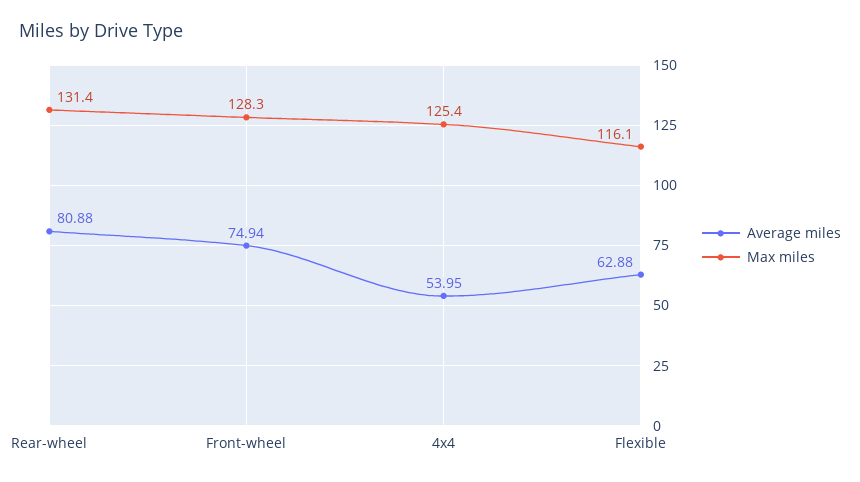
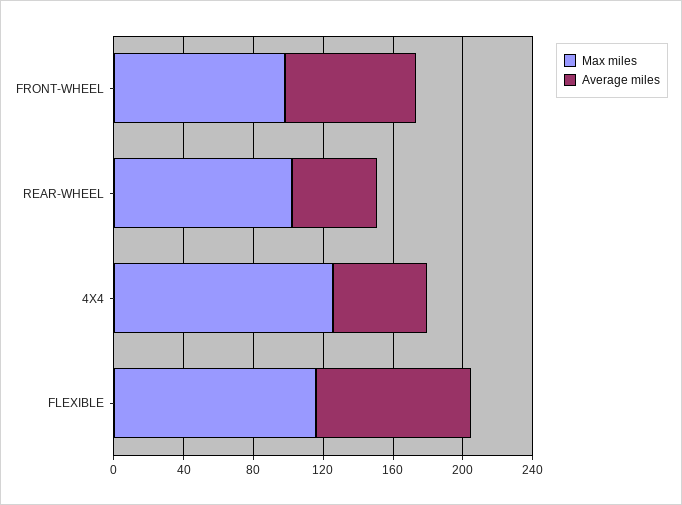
  {
    "Average miles": {
-     "Rear-wheel": 80.88,
+     "Rear-wheel": 50,
      "Front-wheel": 74.94,
      "4x4": 53.95,
-     "Flexible": 62.88
+     "Flexible": 90
    },
    "Max miles": {
-     "Rear-wheel": 131.4,
+     "Rear-wheel": 100,
-     "Front-wheel": 128.3,
+     "Front-wheel": 100,
      "4x4": 125.4,
      "Flexible": 116.1
    }
  }

